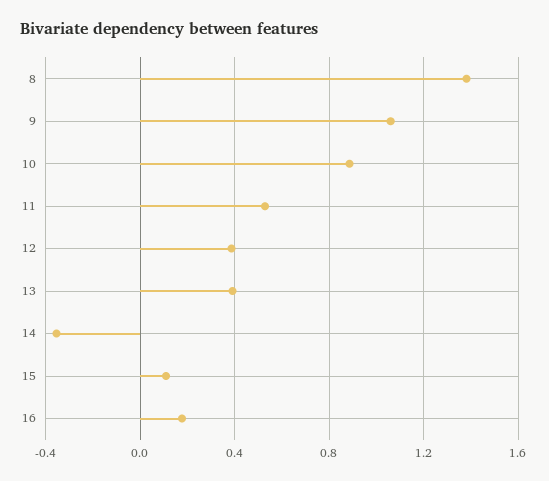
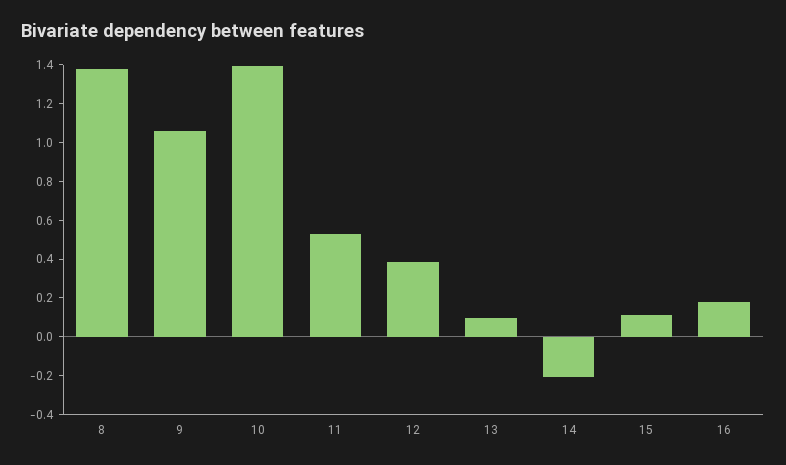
  {
    "8": 1.4,
    "9": 1.05,
-   "10": 0.9,
+   "10": 1.4,
    "11": 0.55,
    "12": 0.4,
-   "13": 0.4,
+   "13": 0.1,
-   "14": -0.35,
+   "14": -0.2,
    "15": 0.1,
    "16": 0.2
  }

